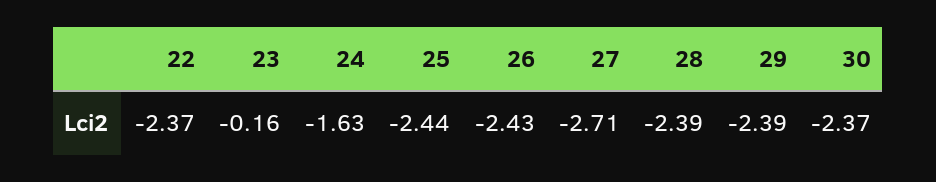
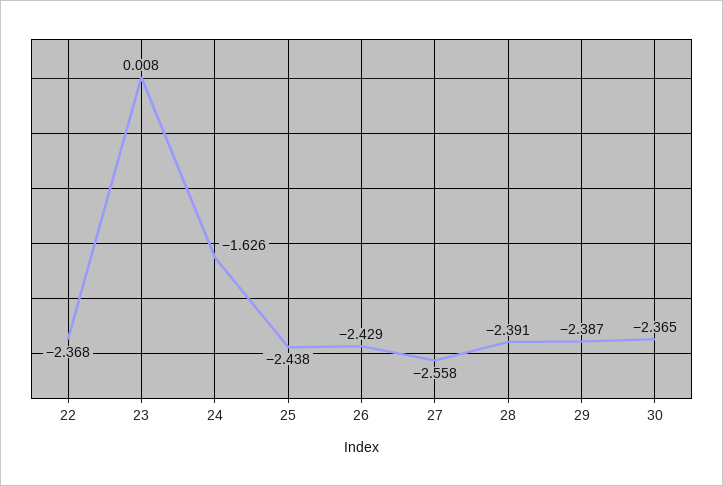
  {
    "22": -2.368,
-   "23": -0.16,
+   "23": 0.008,
    "24": -1.626,
    "25": -2.438,
    "26": -2.429,
-   "27": -2.71,
+   "27": -2.558,
    "28": -2.391,
    "29": -2.387,
    "30": -2.365
  }

